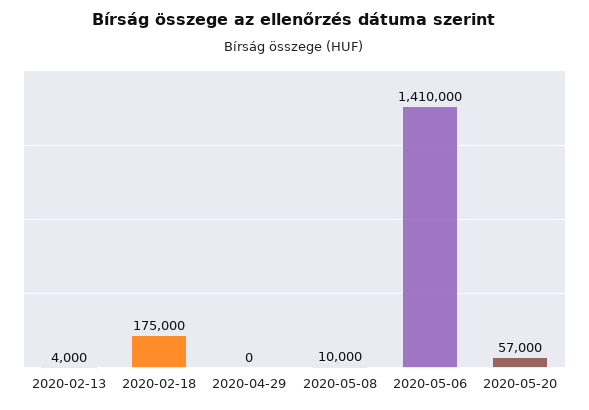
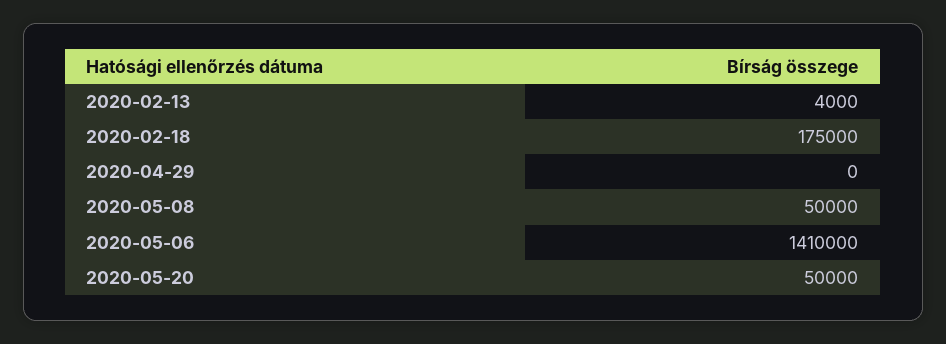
  {
    "2020-02-13": 4000,
    "2020-02-18": 175000,
    "2020-04-29": 0,
-   "2020-05-08": 10000,
+   "2020-05-08": 50000,
    "2020-05-06": 1410000,
-   "2020-05-20": 57000
+   "2020-05-20": 50000
  }

